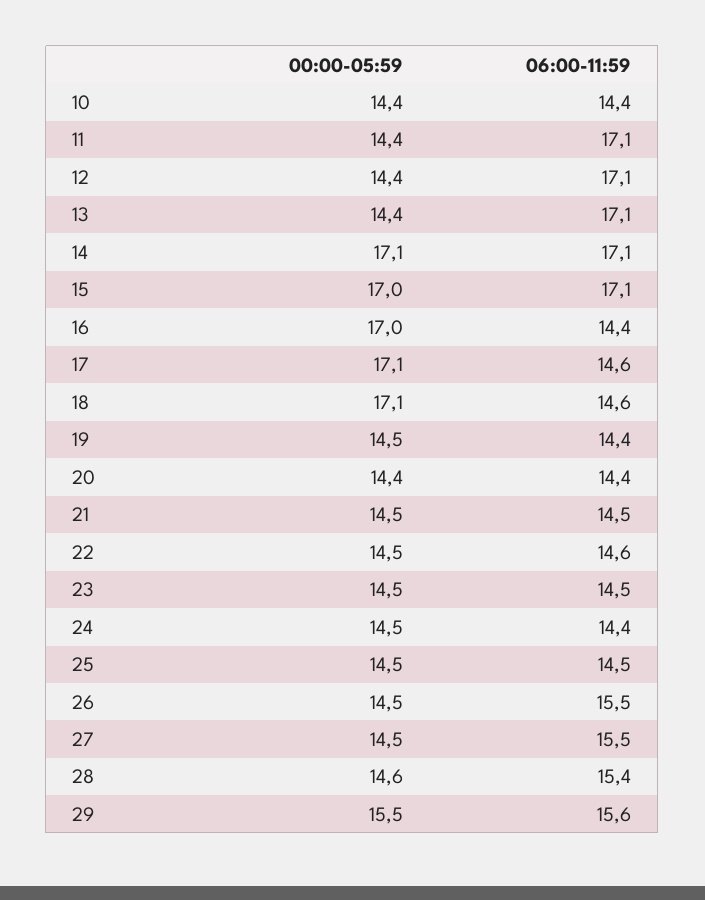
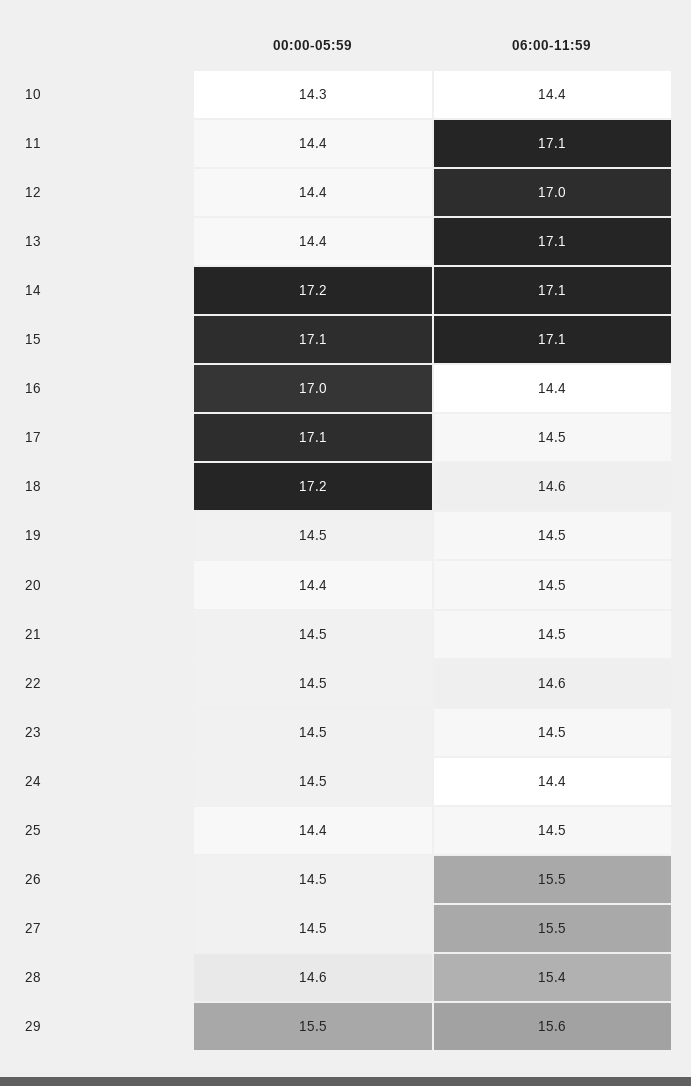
  {
    "00:00-05:59": {
-     "10": 14.4,
+     "10": 14.3,
      "11": 14.4,
      "12": 14.4,
      "13": 14.4,
-     "14": 17.1,
+     "14": 17.2,
-     "15": 17,
+     "15": 17.1,
      "16": 17,
      "17": 17.1,
-     "18": 17.1,
+     "18": 17.2,
      "19": 14.5,
      "20": 14.4,
      "21": 14.5,
      "22": 14.5,
      "23": 14.5,
      "24": 14.5,
-     "25": 14.5,
+     "25": 14.4,
      "26": 14.5,
      "27": 14.5,
      "28": 14.6,
      "29": 15.5
    },
    "06:00-11:59": {
      "10": 14.4,
      "11": 17.1,
-     "12": 17.1,
+     "12": 17,
      "13": 17.1,
      "14": 17.1,
      "15": 17.1,
      "16": 14.4,
-     "17": 14.6,
+     "17": 14.5,
      "18": 14.6,
-     "19": 14.4,
+     "19": 14.5,
-     "20": 14.4,
+     "20": 14.5,
      "21": 14.5,
      "22": 14.6,
      "23": 14.5,
      "24": 14.4,
      "25": 14.5,
      "26": 15.5,
      "27": 15.5,
      "28": 15.4,
      "29": 15.6
    }
  }

